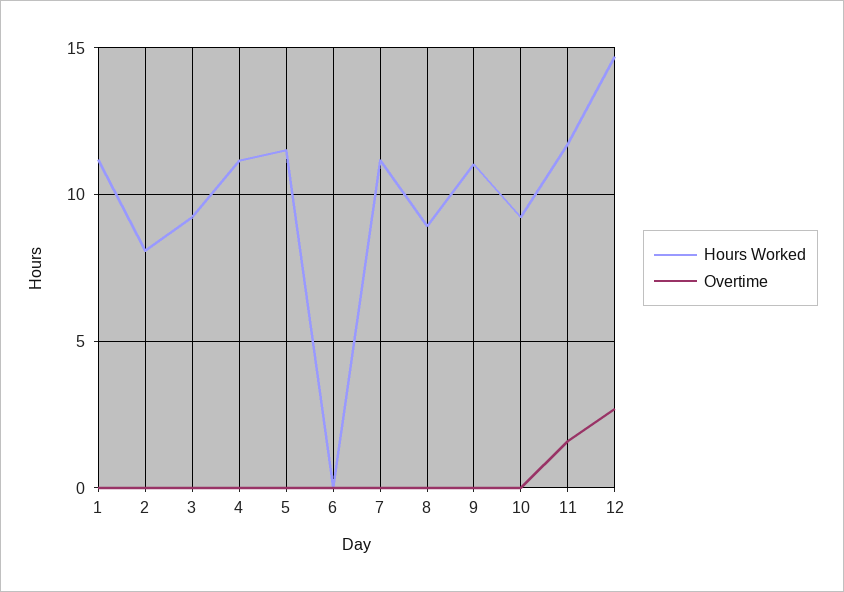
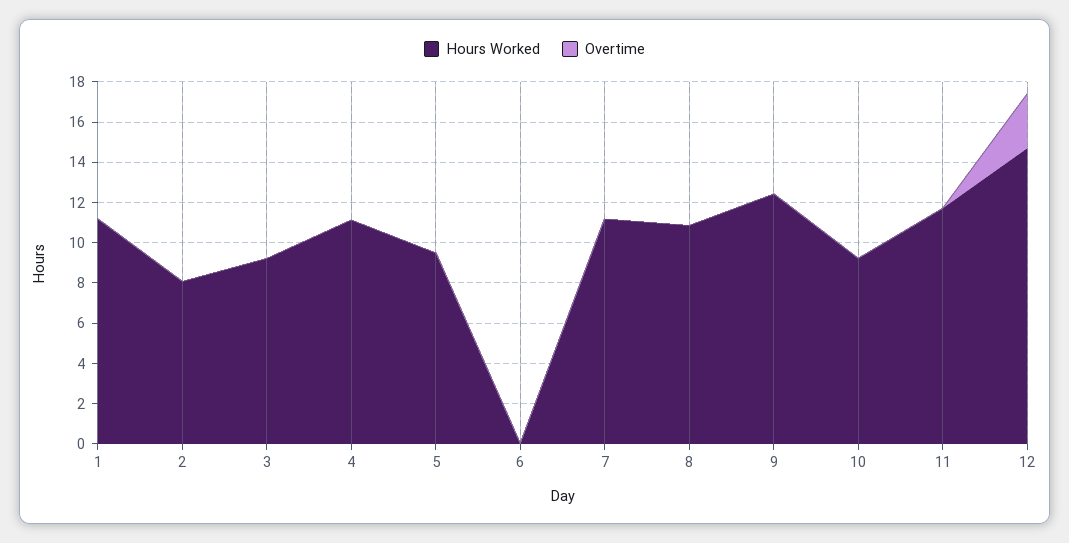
  {
    "Hours Worked": {
      "1": 11,
      "2": 8,
      "3": 9,
      "4": 11,
-     "5": 11.5,
+     "5": 9.5,
      "6": 0,
      "7": 11,
-     "8": 9,
+     "8": 11,
-     "9": 11,
+     "9": 12.5,
      "10": 9,
      "11": 11.5,
      "12": 14.5
    },
    "Overtime": {
      "1": 0,
      "2": 0,
      "3": 0,
      "4": 0,
      "5": 0,
      "6": 0,
      "7": 0,
      "8": 0,
      "9": 0,
      "10": 0,
-     "11": 1.5,
+     "11": 0,
      "12": 2.5
    }
  }

